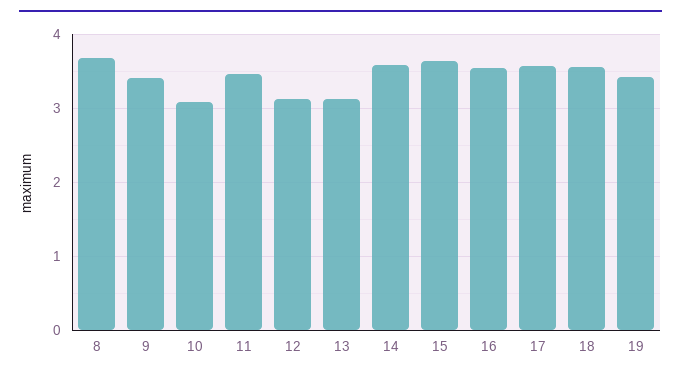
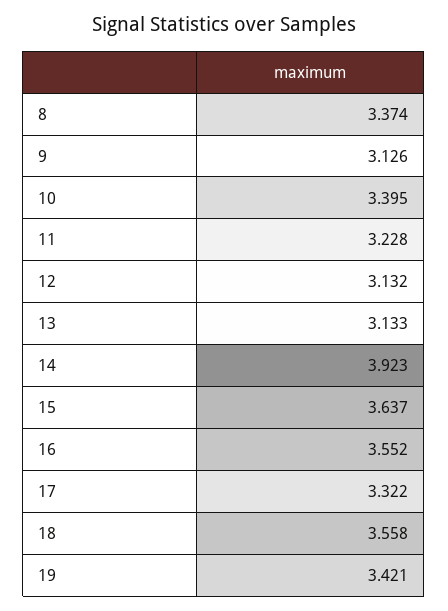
  {
-   "8": 3.7,
+   "8": 3.374,
-   "9": 3.4,
+   "9": 3.126,
-   "10": 3.1,
+   "10": 3.395,
-   "11": 3.5,
+   "11": 3.228,
    "12": 3.132,
    "13": 3.133,
-   "14": 3.6,
+   "14": 3.923,
    "15": 3.637,
    "16": 3.552,
-   "17": 3.6,
+   "17": 3.322,
    "18": 3.558,
    "19": 3.421
  }

